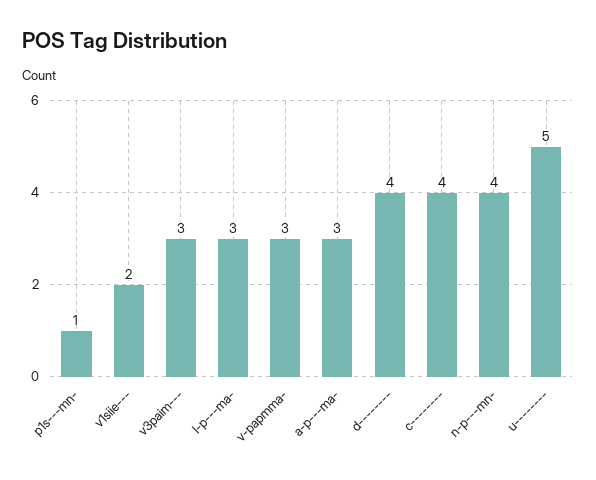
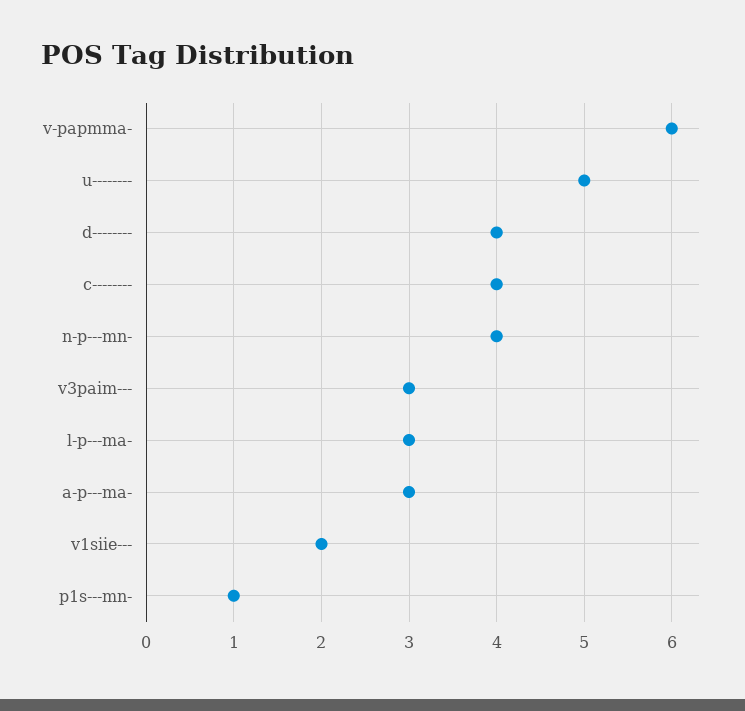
  {
    "p1s---mn-": 1,
    "v1siie---": 2,
    "v3paim---": 3,
    "l-p---ma-": 3,
-   "v-papmma-": 3,
+   "v-papmma-": 6,
    "a-p---ma-": 3,
    "d--------": 4,
    "c--------": 4,
    "n-p---mn-": 4,
    "u--------": 5
  }

